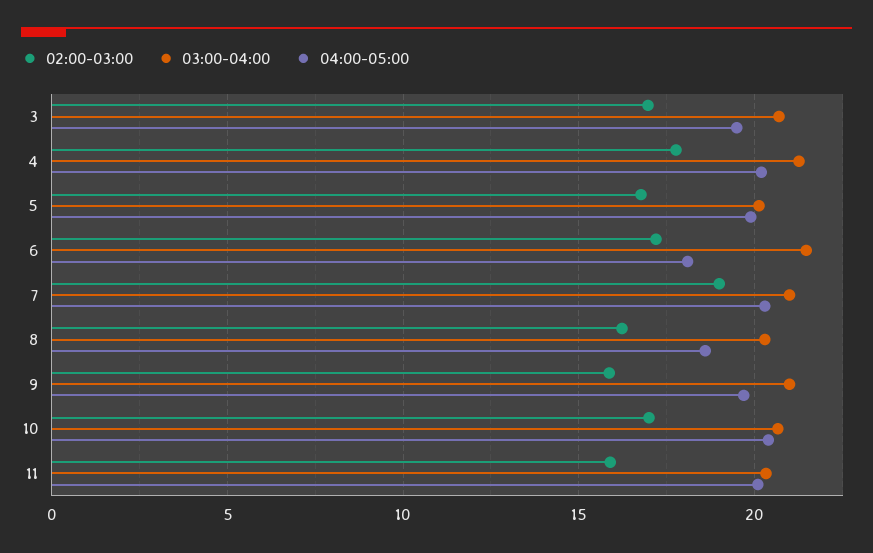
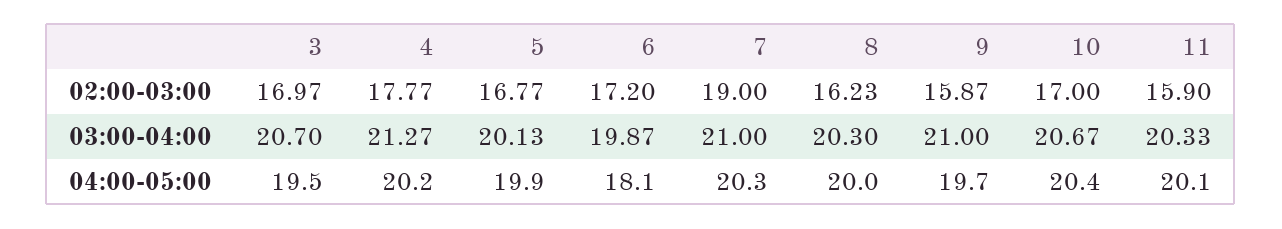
  {
    "02:00-03:00": {
      "3": 16.97,
      "4": 17.77,
      "5": 16.77,
      "6": 17.2,
      "7": 19,
      "8": 16.23,
      "9": 15.87,
      "10": 17,
      "11": 15.9
    },
    "03:00-04:00": {
      "3": 20.7,
      "4": 21.27,
      "5": 20.13,
-     "6": 21.5,
+     "6": 19.87,
      "7": 21,
      "8": 20.3,
      "9": 21,
      "10": 20.67,
      "11": 20.33
    },
    "04:00-05:00": {
      "3": 19.5,
      "4": 20.2,
      "5": 19.9,
      "6": 18.1,
      "7": 20.3,
-     "8": 18.5,
+     "8": 20,
      "9": 19.7,
      "10": 20.4,
      "11": 20.1
    }
  }

